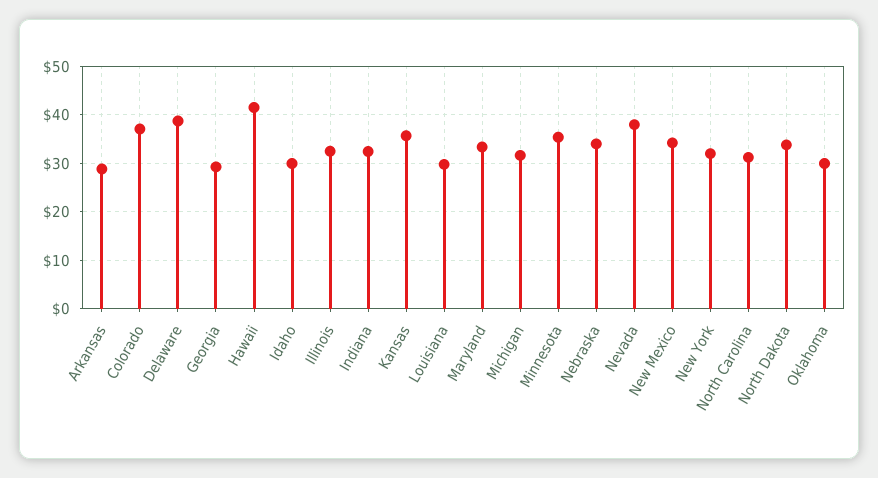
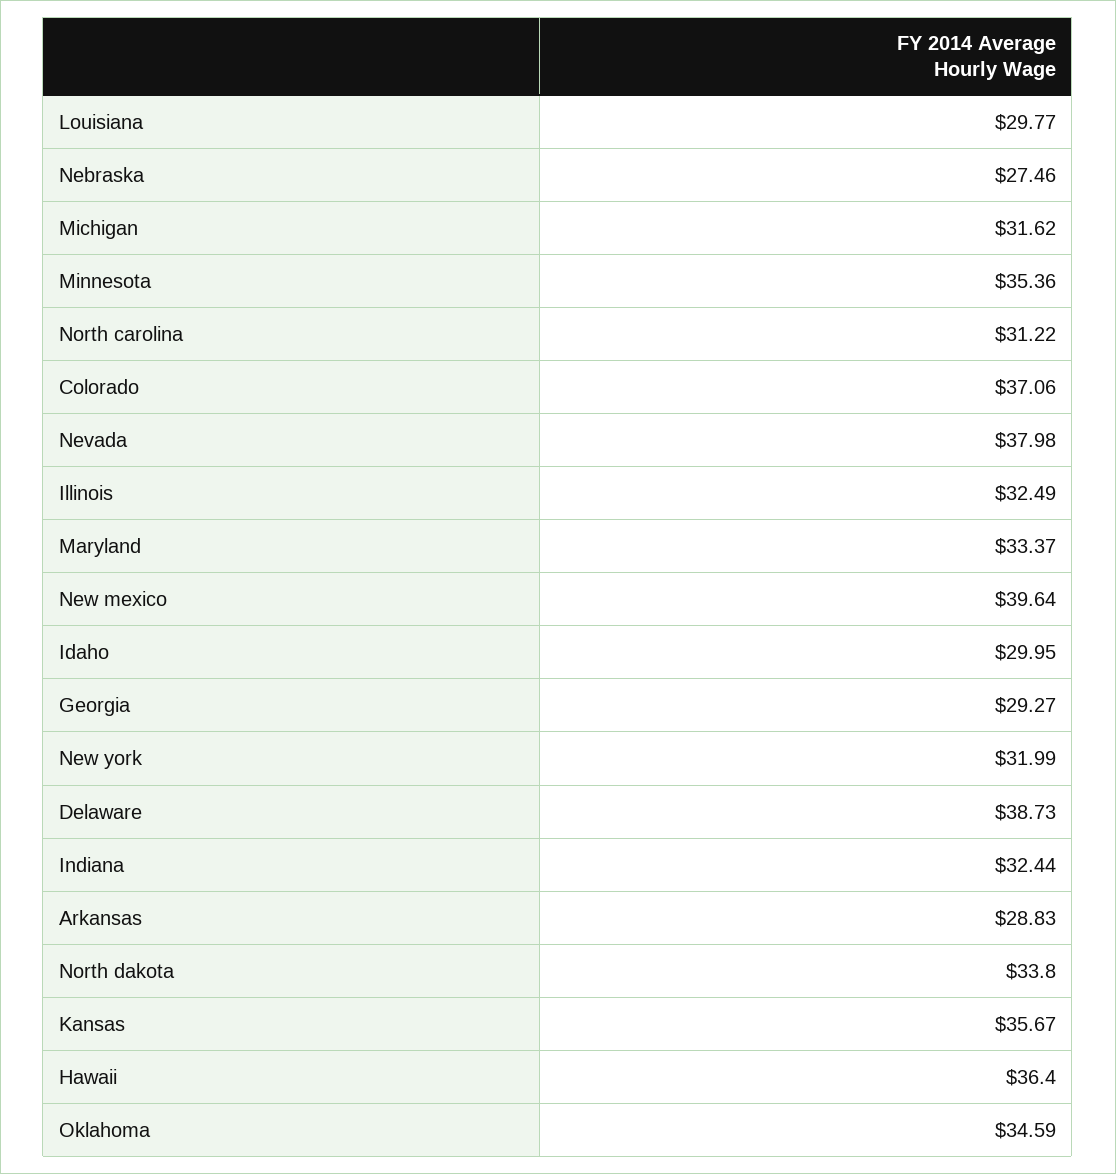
  {
    "Arkansas": 28.83,
    "Colorado": 37.06,
    "Delaware": 38.73,
    "Georgia": 29.27,
-   "Hawaii": 42,
+   "Hawaii": 36.4,
    "Idaho": 29.95,
    "Illinois": 32.49,
    "Indiana": 32.44,
    "Kansas": 35.67,
    "Louisiana": 29.77,
    "Maryland": 33.37,
    "Michigan": 31.62,
    "Minnesota": 35.36,
-   "Nebraska": 34,
+   "Nebraska": 27.46,
    "Nevada": 37.98,
-   "New Mexico": 34,
+   "New Mexico": 39.64,
    "New York": 31.99,
    "North Carolina": 31.22,
    "North Dakota": 33.8,
-   "Oklahoma": 30
+   "Oklahoma": 34.59
  }

